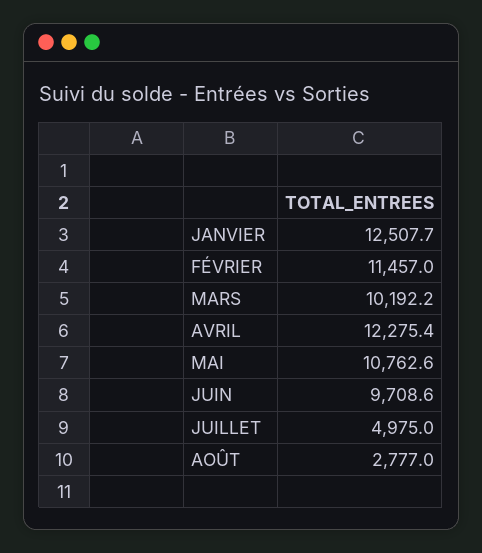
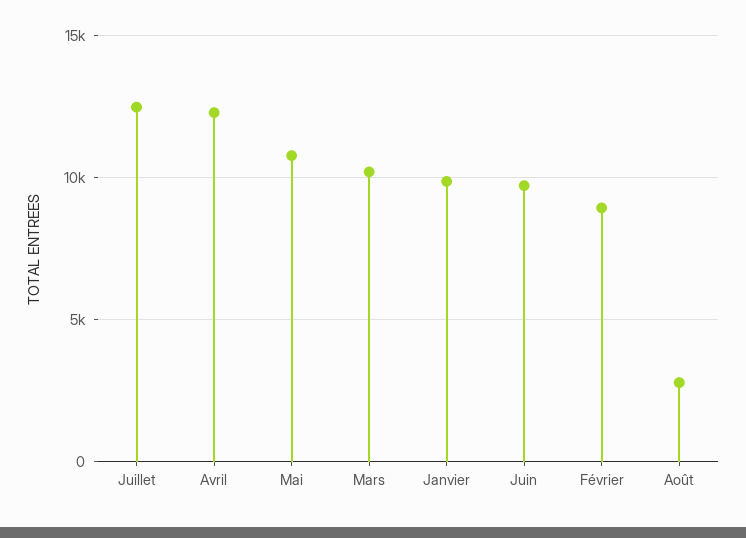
  {
-   "JANVIER": 12507.7,
+   "JANVIER": 10000,
-   "FÉVRIER": 11457,
+   "FÉVRIER": 9000,
    "MARS": 10192.2,
    "AVRIL": 12275.4,
    "MAI": 10762.6,
    "JUIN": 9708.6,
-   "JUILLET": 4975,
+   "JUILLET": 12500,
    "AOÛT": 2777
  }

